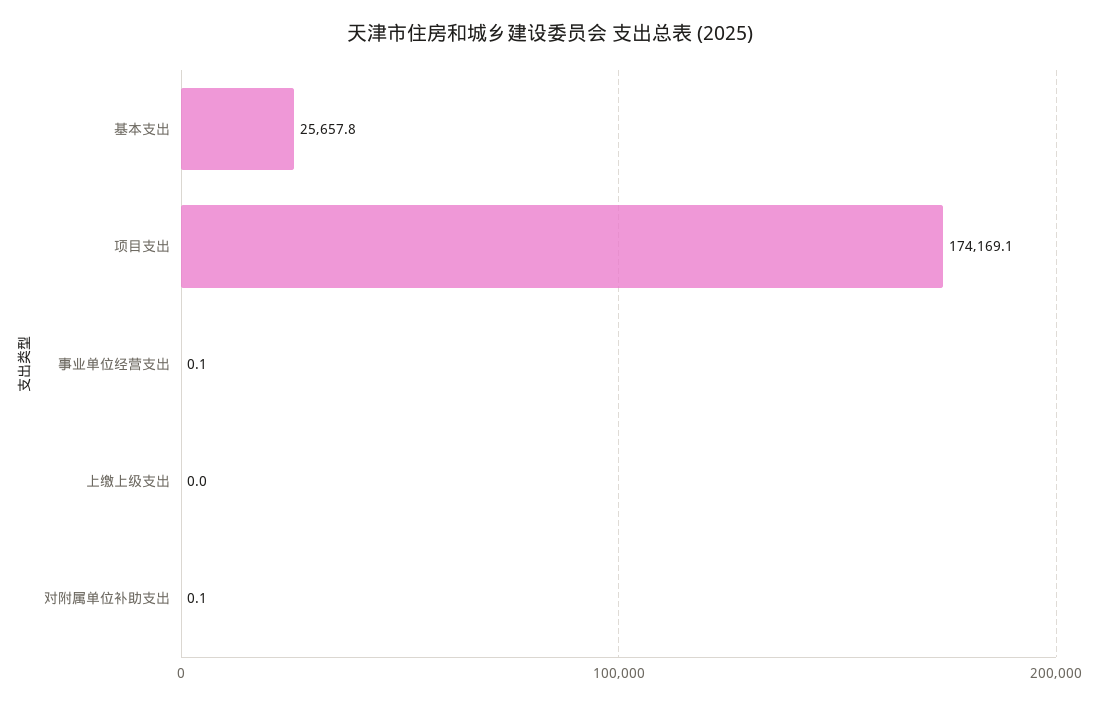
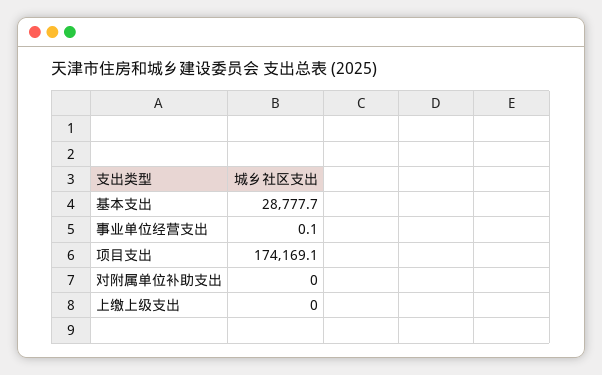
  {
-   "基本支出": 25657.8,
+   "基本支出": 28777.7,
    "项目支出": 174169.1,
    "事业单位经营支出": 0.1,
    "上缴上级支出": 0,
-   "对附属单位补助支出": 0.1
+   "对附属单位补助支出": 0
  }

